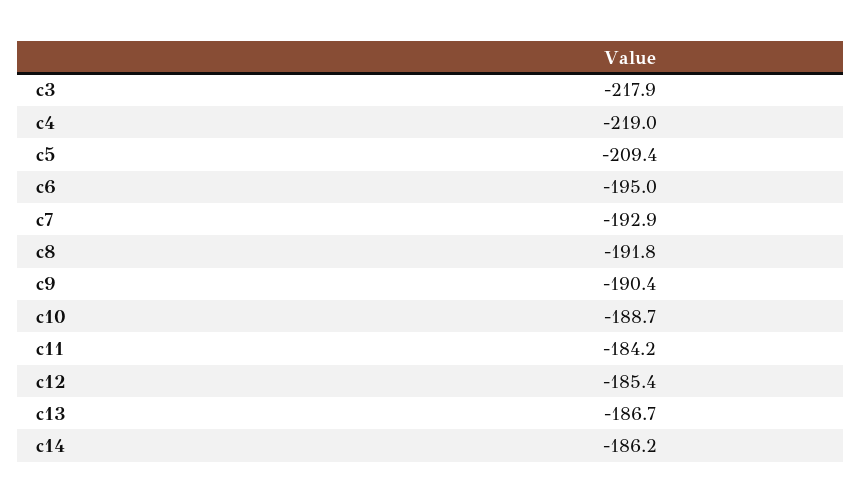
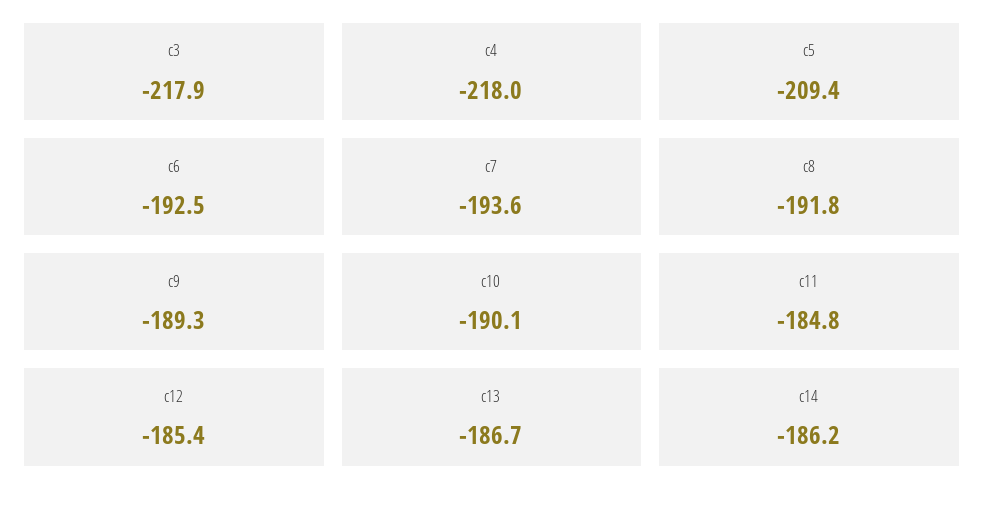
  {
    "c3": -217.9,
-   "c4": -219,
+   "c4": -218,
    "c5": -209.4,
-   "c6": -195,
+   "c6": -192.5,
-   "c7": -192.9,
+   "c7": -193.6,
    "c8": -191.8,
-   "c9": -190.4,
+   "c9": -189.3,
-   "c10": -188.7,
+   "c10": -190.1,
-   "c11": -184.2,
+   "c11": -184.8,
    "c12": -185.4,
    "c13": -186.7,
    "c14": -186.2
  }

